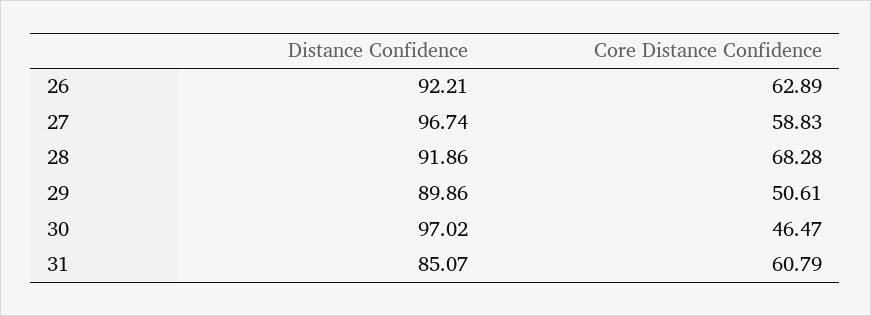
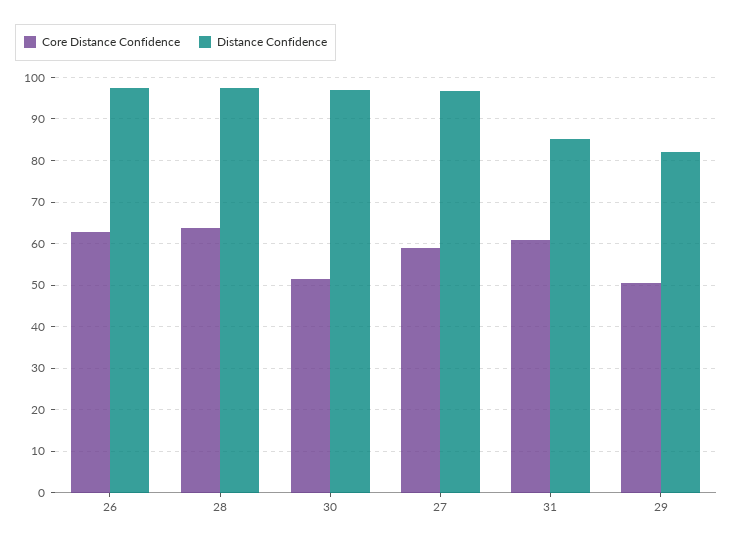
  {
    "Distance Confidence": {
-     "26": 92.21,
+     "26": 98,
      "27": 96.74,
-     "28": 91.86,
+     "28": 98,
-     "29": 89.86,
+     "29": 82,
      "30": 97.02,
      "31": 85.07
    },
    "Core Distance Confidence": {
      "26": 62.89,
      "27": 58.83,
-     "28": 68.28,
+     "28": 64,
      "29": 50.61,
-     "30": 46.47,
+     "30": 52,
      "31": 60.79
    }
  }

